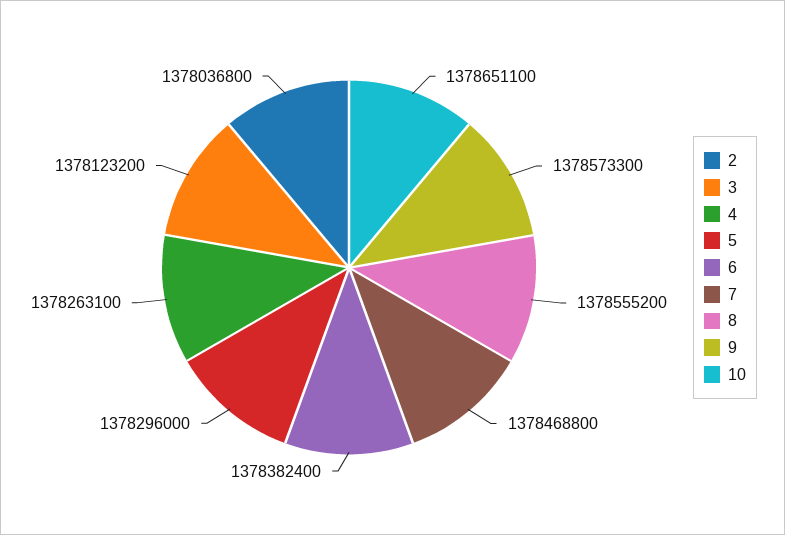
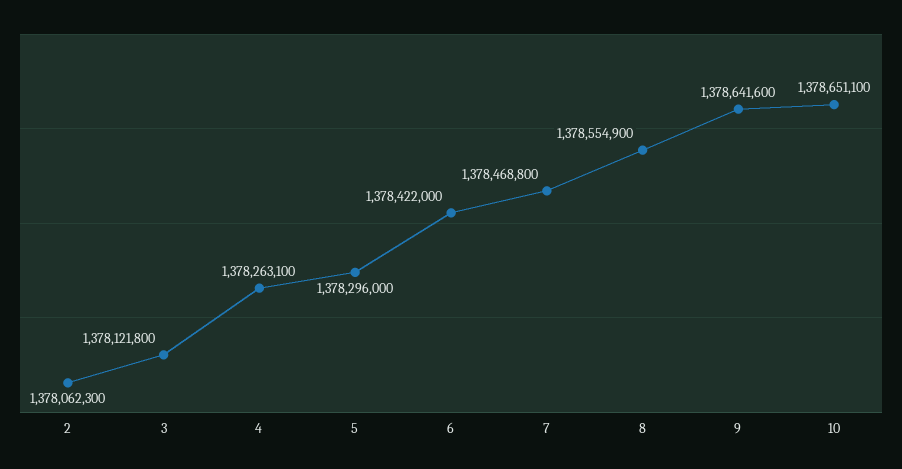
  {
-   "2": 1378036800,
+   "2": 1378062300,
-   "3": 1378123200,
+   "3": 1378121800,
    "4": 1378263100,
    "5": 1378296000,
-   "6": 1378382400,
+   "6": 1378422000,
    "7": 1378468800,
-   "8": 1378555200,
+   "8": 1378554900,
-   "9": 1378573300,
+   "9": 1378641600,
    "10": 1378651100
  }

